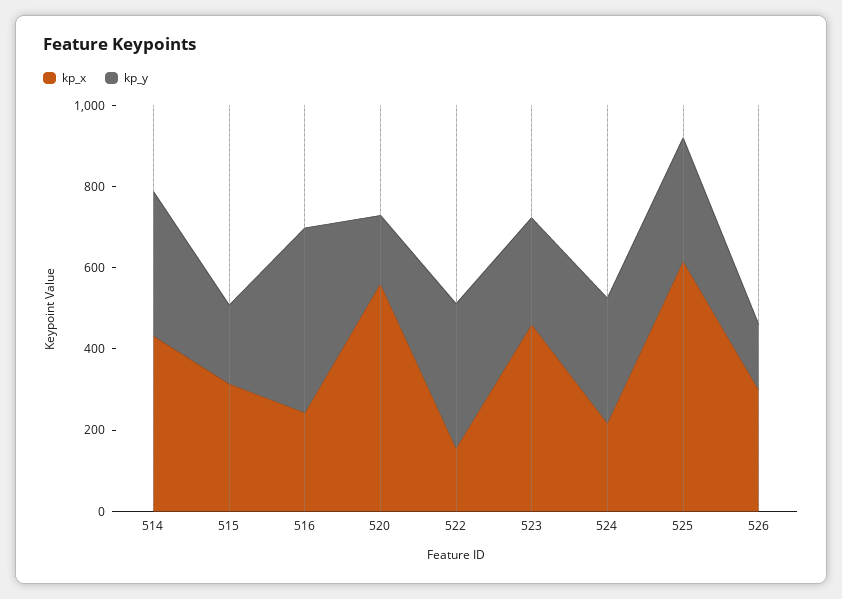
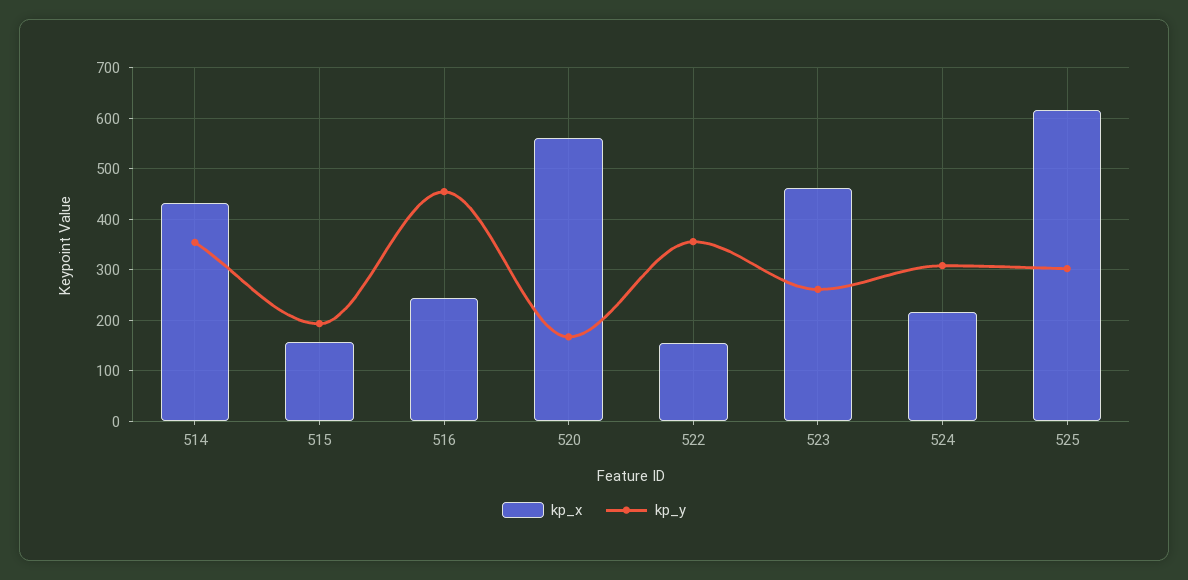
  {
    "kp_x": {
      "514": 440,
-     "515": 300,
+     "515": 160,
      "516": 240,
      "520": 560,
      "522": 160,
      "523": 460,
      "524": 220,
-     "525": 620,
+     "525": 620
-     "526": 300
    },
    "kp_y": {
      "514": 360,
      "515": 200,
      "516": 460,
      "520": 160,
      "522": 360,
      "523": 260,
      "524": 300,
-     "525": 300,
+     "525": 300
-     "526": 150
    }
  }

